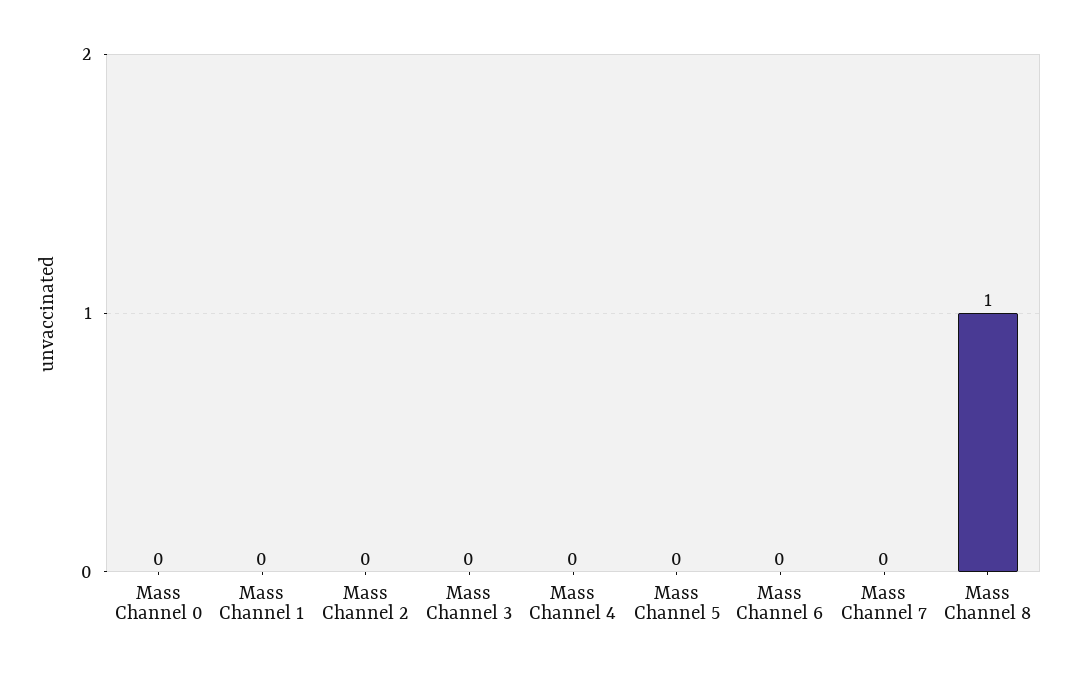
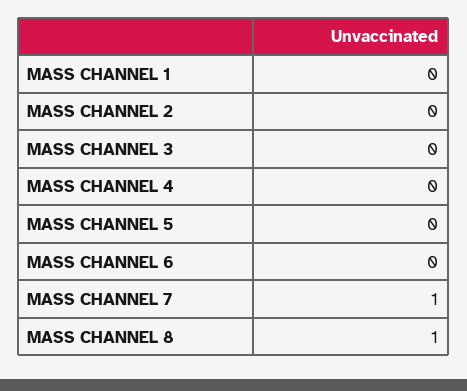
  {
-   "Mass Channel 0": 0,
    "Mass Channel 1": 0,
    "Mass Channel 2": 0,
    "Mass Channel 3": 0,
    "Mass Channel 4": 0,
    "Mass Channel 5": 0,
    "Mass Channel 6": 0,
-   "Mass Channel 7": 0,
+   "Mass Channel 7": 1,
    "Mass Channel 8": 1
  }

